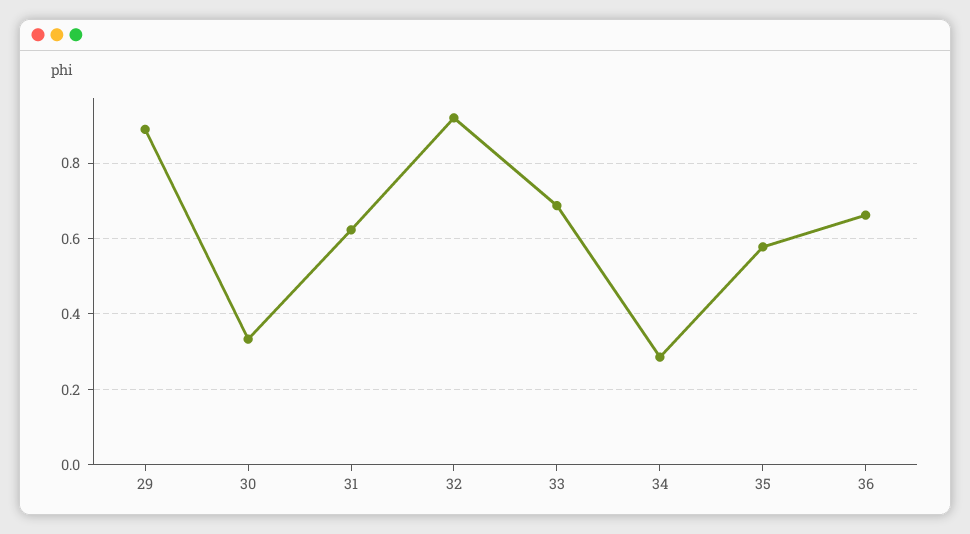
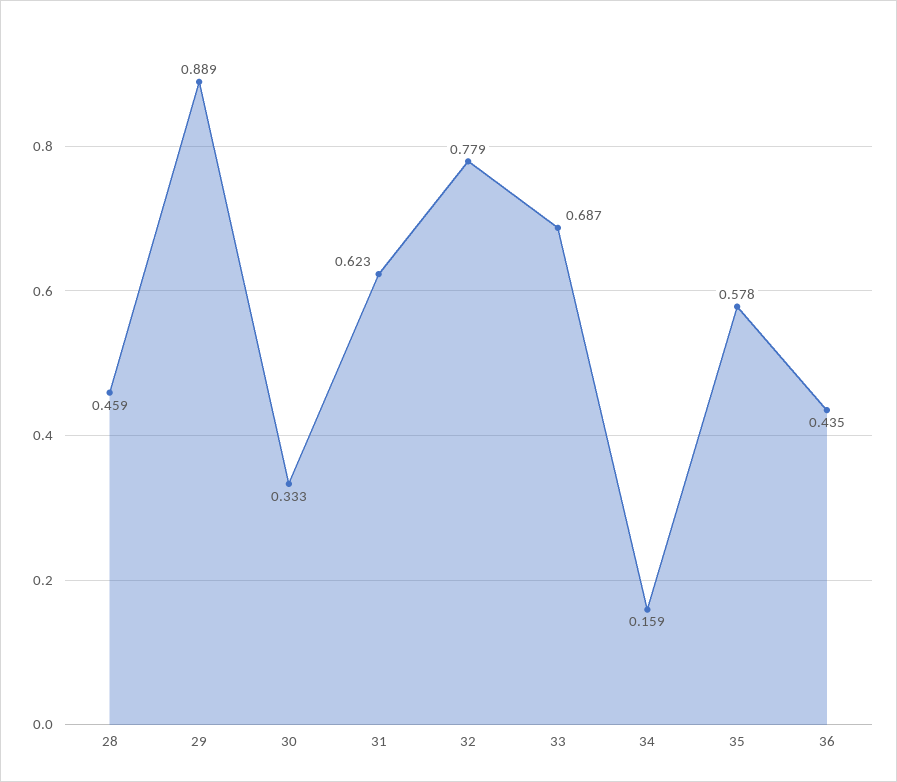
  {
    "29": 0.889,
    "30": 0.333,
    "31": 0.623,
-   "32": 0.92,
+   "32": 0.779,
    "33": 0.687,
-   "34": 0.28,
+   "34": 0.159,
    "35": 0.578,
-   "36": 0.66
+   "36": 0.435,
+   "28": 0.459
  }

